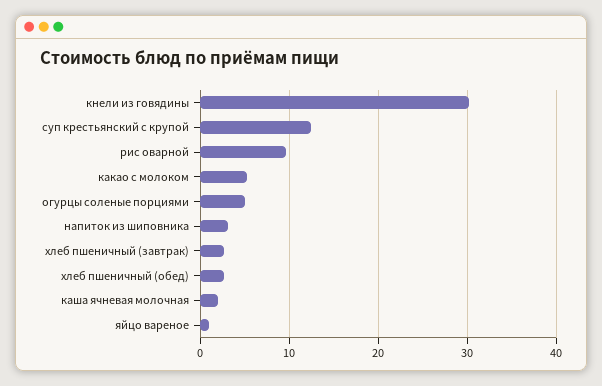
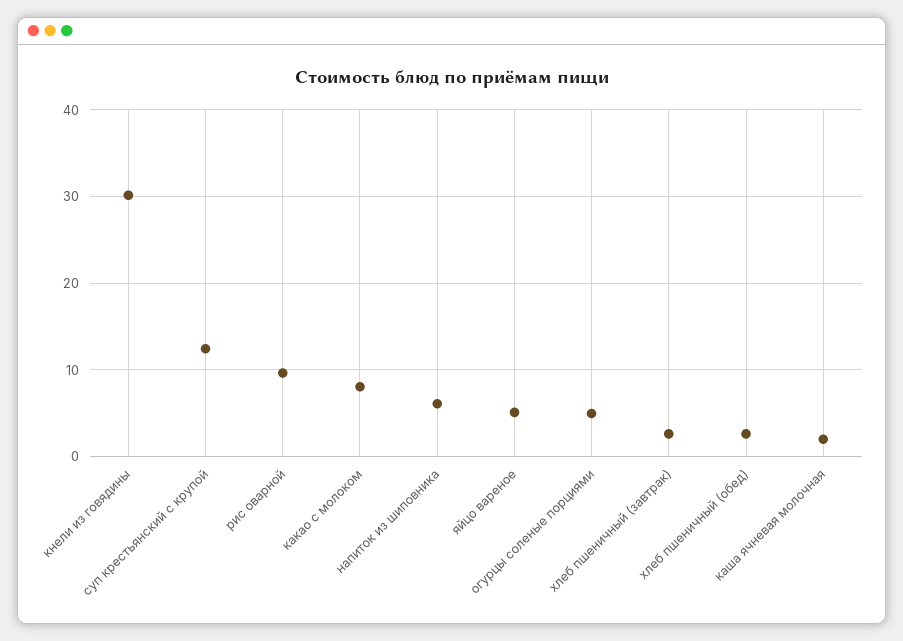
  {
    "кнели из говядины": 30,
    "суп крестьянский с крупой": 12,
    "рис оварной": 10,
-   "какао с молоком": 5,
+   "какао с молоком": 8,
    "огурцы соленые порциями": 5,
-   "напиток из шиповника": 3,
+   "напиток из шиповника": 6,
    "хлеб пшеничный (завтрак)": 3,
    "хлеб пшеничный (обед)": 3,
    "каша ячневая молочная": 2,
-   "яйцо вареное": 1
+   "яйцо вареное": 5
  }

